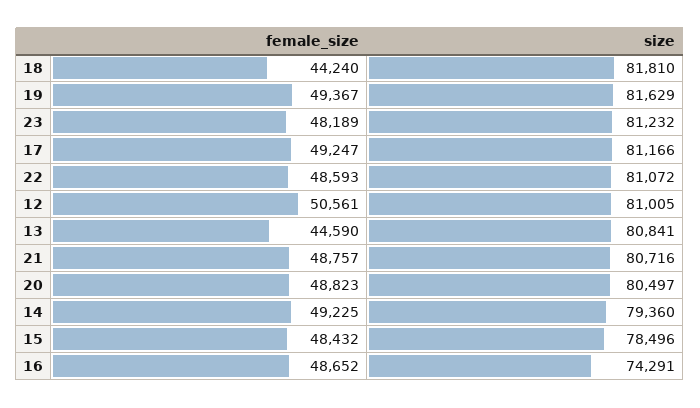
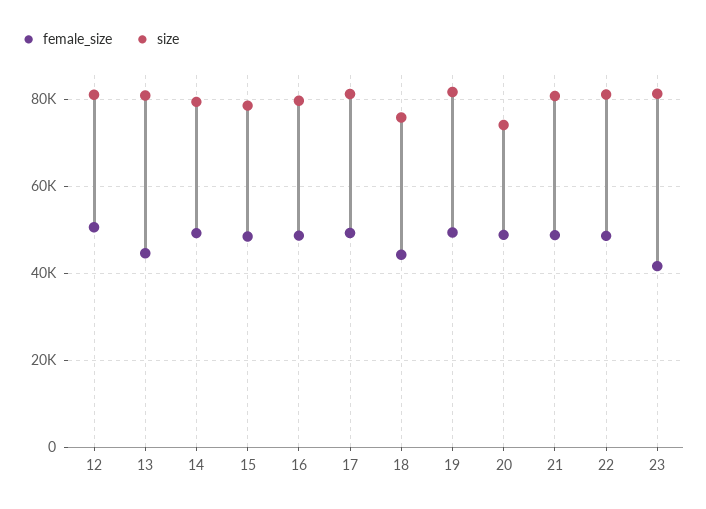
  {
    "female_size": {
      "18": 44240,
      "19": 49367,
-     "23": 48189,
+     "23": 42000,
      "17": 49247,
      "22": 48593,
      "12": 50561,
      "13": 44590,
      "21": 48757,
      "20": 48823,
      "14": 49225,
      "15": 48432,
      "16": 48652
    },
    "size": {
-     "18": 81810,
+     "18": 76000,
      "19": 81629,
      "23": 81232,
      "17": 81166,
      "22": 81072,
      "12": 81005,
      "13": 80841,
      "21": 80716,
-     "20": 80497,
+     "20": 74000,
      "14": 79360,
      "15": 78496,
-     "16": 74291
+     "16": 80000
    }
  }

